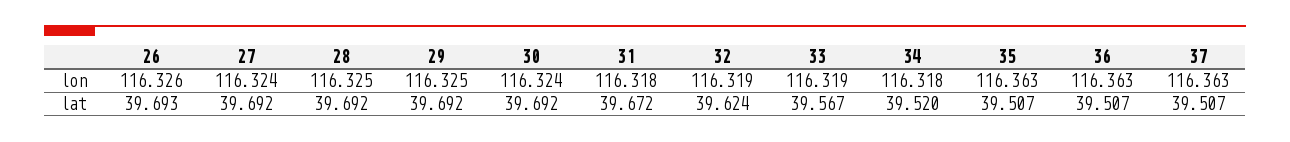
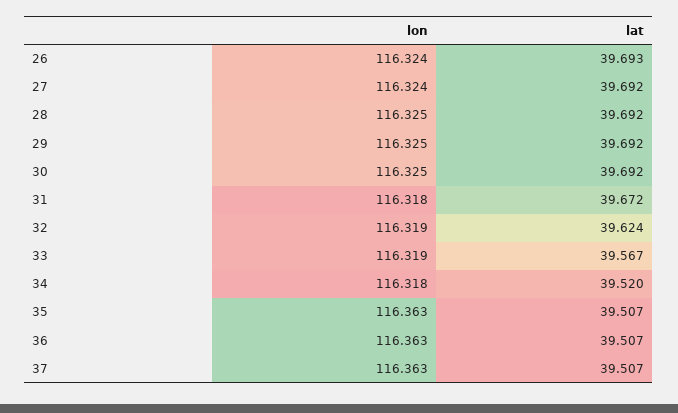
  {
    "26": {
-     "lon": 116.326,
+     "lon": 116.324,
      "lat": 39.693
    },
    "27": {
      "lon": 116.324,
      "lat": 39.692
    },
    "28": {
      "lon": 116.325,
      "lat": 39.692
    },
    "29": {
      "lon": 116.325,
      "lat": 39.692
    },
    "30": {
-     "lon": 116.324,
+     "lon": 116.325,
      "lat": 39.692
    },
    "31": {
      "lon": 116.318,
      "lat": 39.672
    },
    "32": {
      "lon": 116.319,
      "lat": 39.624
    },
    "33": {
      "lon": 116.319,
      "lat": 39.567
    },
    "34": {
      "lon": 116.318,
      "lat": 39.52
    },
    "35": {
      "lon": 116.363,
      "lat": 39.507
    },
    "36": {
      "lon": 116.363,
      "lat": 39.507
    },
    "37": {
      "lon": 116.363,
      "lat": 39.507
    }
  }

